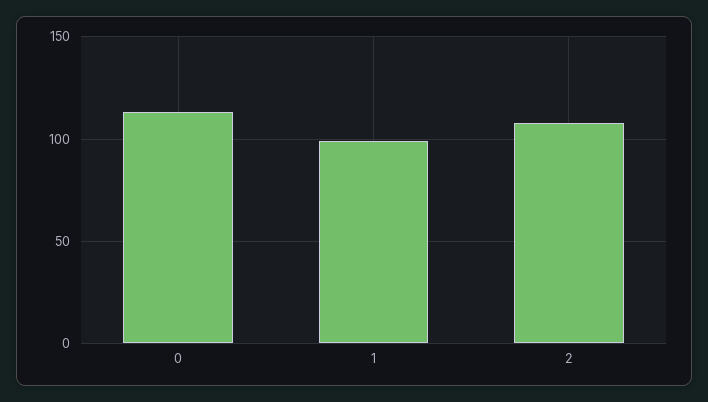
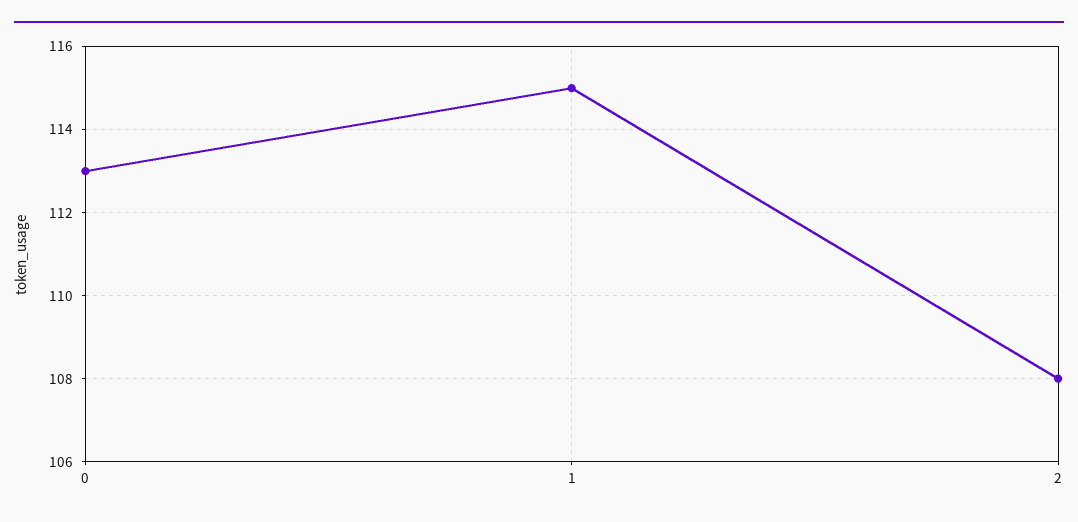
  {
    "0": 113,
-   "1": 100,
+   "1": 115,
    "2": 108
  }

